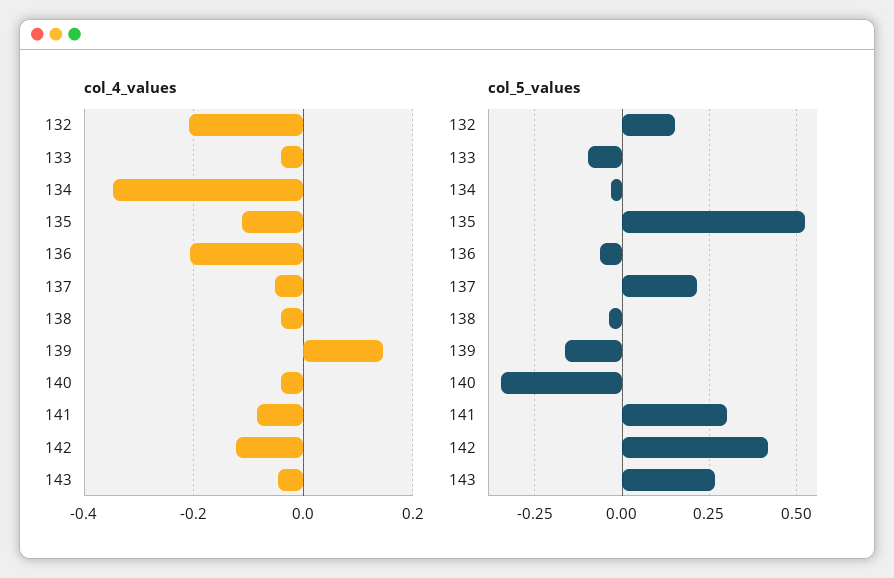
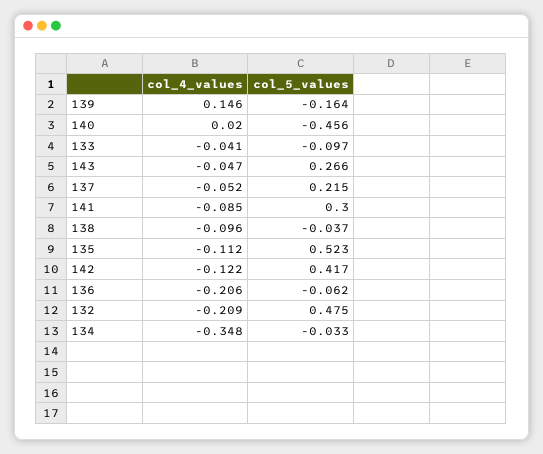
  {
    "col_4_values": {
      "132": -0.209,
      "133": -0.041,
      "134": -0.348,
      "135": -0.112,
      "136": -0.206,
      "137": -0.052,
-     "138": -0.04,
+     "138": -0.096,
      "139": 0.146,
-     "140": -0.04,
+     "140": 0.02,
      "141": -0.085,
      "142": -0.122,
      "143": -0.047
    },
    "col_5_values": {
-     "132": 0.15,
+     "132": 0.475,
      "133": -0.097,
      "134": -0.033,
      "135": 0.523,
      "136": -0.062,
      "137": 0.215,
      "138": -0.037,
      "139": -0.164,
-     "140": -0.35,
+     "140": -0.456,
      "141": 0.3,
      "142": 0.417,
      "143": 0.266
    }
  }

